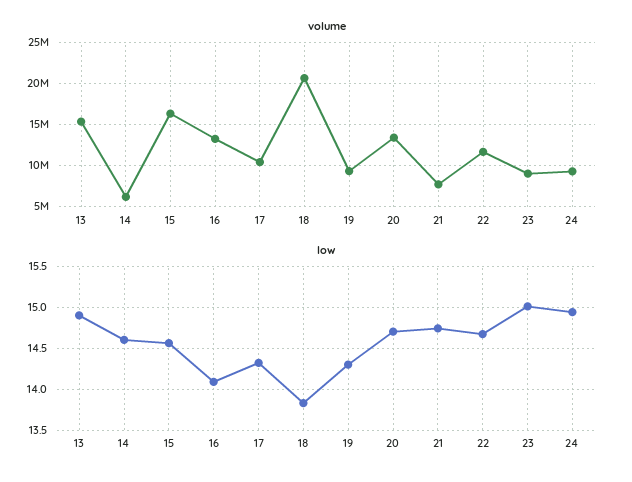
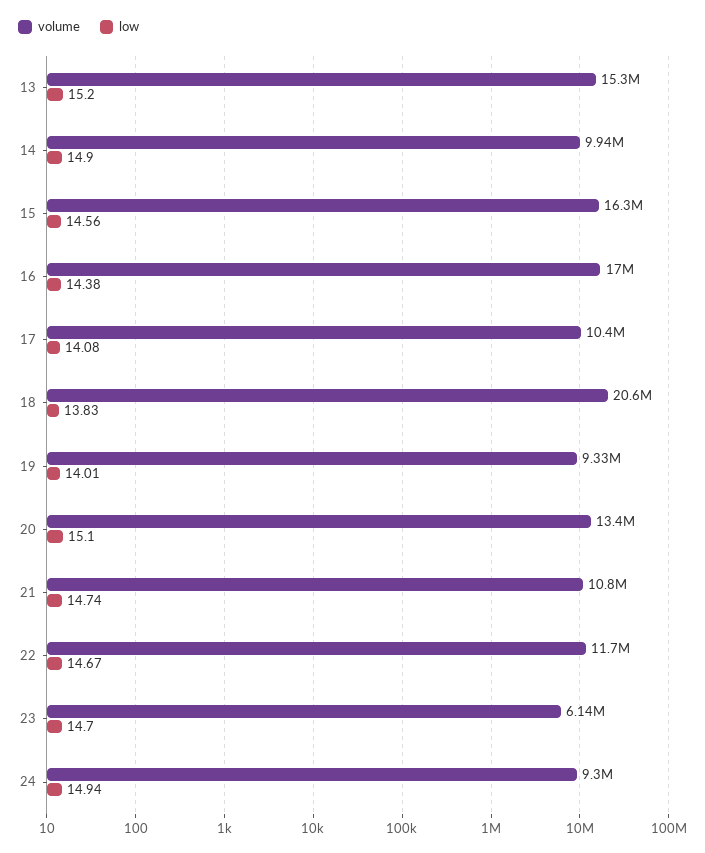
  {
    "volume": {
      "13": 15300000,
-     "14": 6000000,
+     "14": 9940000,
      "15": 16300000,
-     "16": 13000000,
+     "16": 17000000,
      "17": 10400000,
      "18": 20600000,
      "19": 9330000,
      "20": 13400000,
-     "21": 8000000,
+     "21": 10800000,
      "22": 11700000,
-     "23": 9000000,
+     "23": 6140000,
      "24": 9300000
    },
    "low": {
-     "13": 14.9,
+     "13": 15.2,
-     "14": 14.6,
+     "14": 14.9,
      "15": 14.56,
-     "16": 14.1,
+     "16": 14.38,
-     "17": 14.3,
+     "17": 14.08,
      "18": 13.83,
-     "19": 14.3,
+     "19": 14.01,
-     "20": 14.7,
+     "20": 15.1,
      "21": 14.74,
      "22": 14.67,
-     "23": 15,
+     "23": 14.7,
      "24": 14.94
    }
  }

